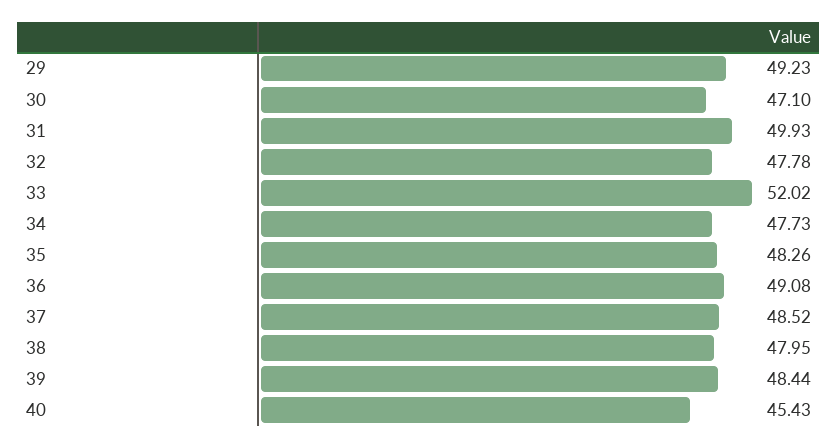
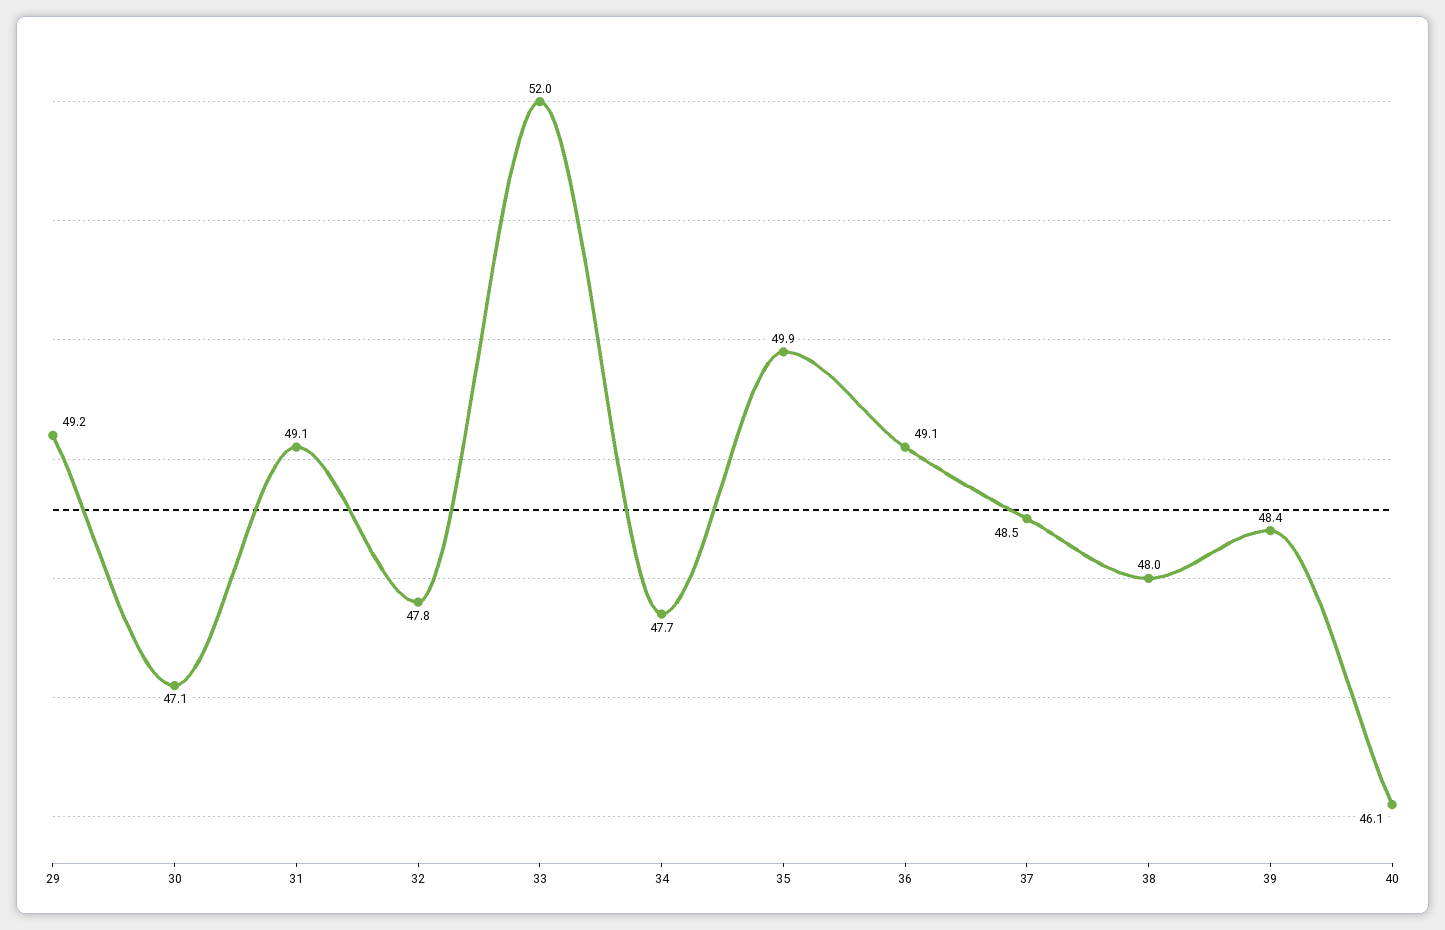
  {
    "29": 49.23,
    "30": 47.1,
-   "31": 49.93,
+   "31": 49.1,
    "32": 47.78,
    "33": 52.02,
    "34": 47.73,
-   "35": 48.26,
+   "35": 49.9,
    "36": 49.08,
    "37": 48.52,
    "38": 47.95,
    "39": 48.44,
-   "40": 45.43
+   "40": 46.1
  }

